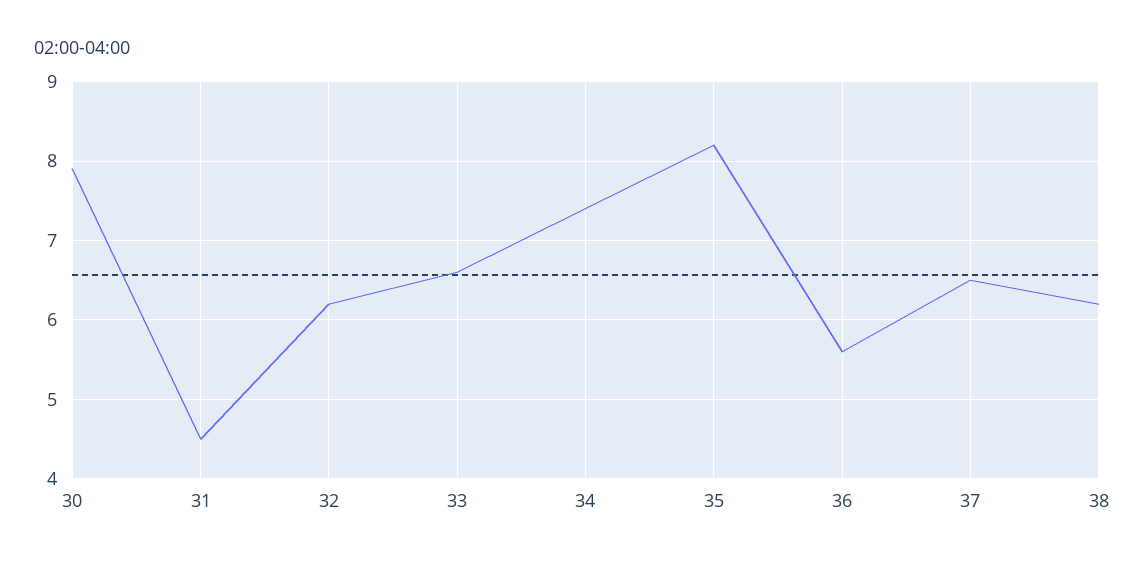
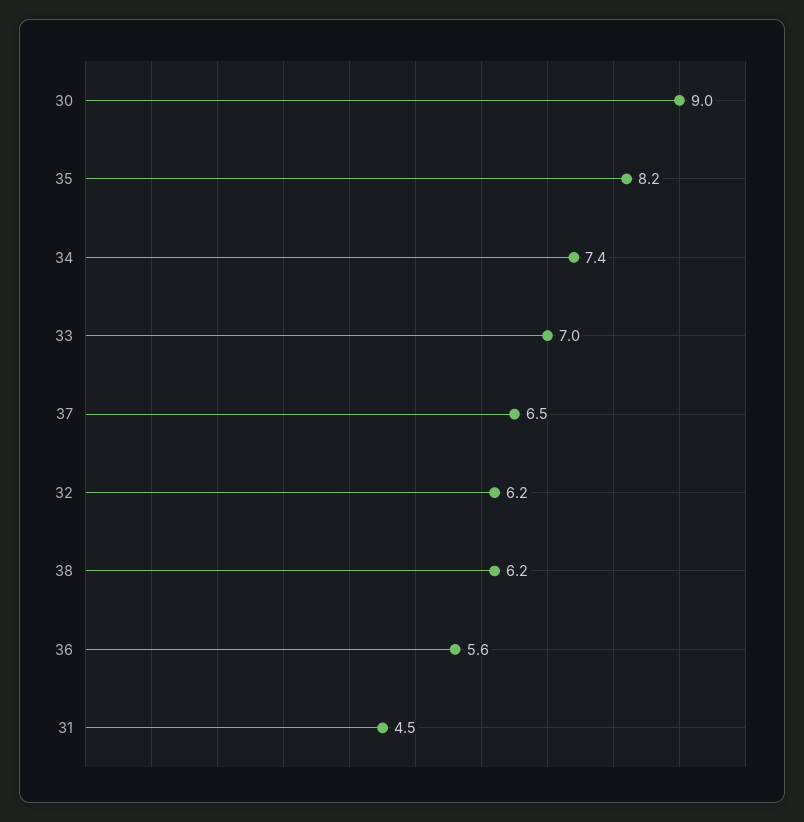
  {
-   "30": 7.9,
+   "30": 9,
    "31": 4.5,
    "32": 6.2,
-   "33": 6.6,
+   "33": 7,
    "34": 7.4,
    "35": 8.2,
    "36": 5.6,
    "37": 6.5,
    "38": 6.2
  }

